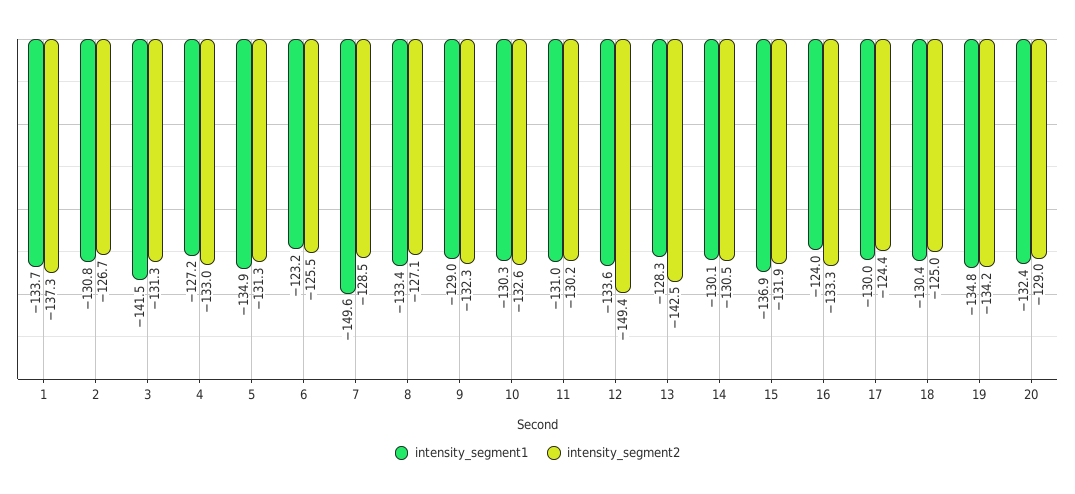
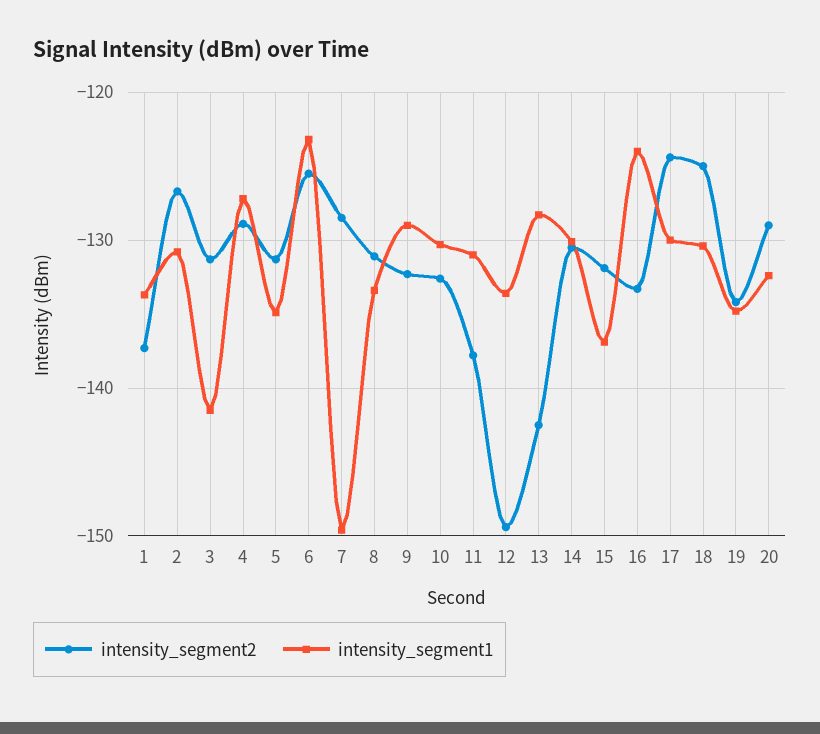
  {
    "intensity_segment1": {
      "1": -133.7,
      "2": -130.8,
      "3": -141.5,
      "4": -127.2,
      "5": -134.9,
      "6": -123.2,
      "7": -149.6,
      "8": -133.4,
      "9": -129,
      "10": -130.3,
      "11": -131,
      "12": -133.6,
      "13": -128.3,
      "14": -130.1,
      "15": -136.9,
      "16": -124,
      "17": -130,
      "18": -130.4,
      "19": -134.8,
      "20": -132.4
    },
    "intensity_segment2": {
      "1": -137.3,
      "2": -126.7,
      "3": -131.3,
-     "4": -133,
+     "4": -129,
      "5": -131.3,
      "6": -125.5,
      "7": -128.5,
-     "8": -127.1,
+     "8": -131,
      "9": -132.3,
      "10": -132.6,
-     "11": -130.2,
+     "11": -138,
      "12": -149.4,
      "13": -142.5,
      "14": -130.5,
      "15": -131.9,
      "16": -133.3,
      "17": -124.4,
      "18": -125,
      "19": -134.2,
      "20": -129
    }
  }

